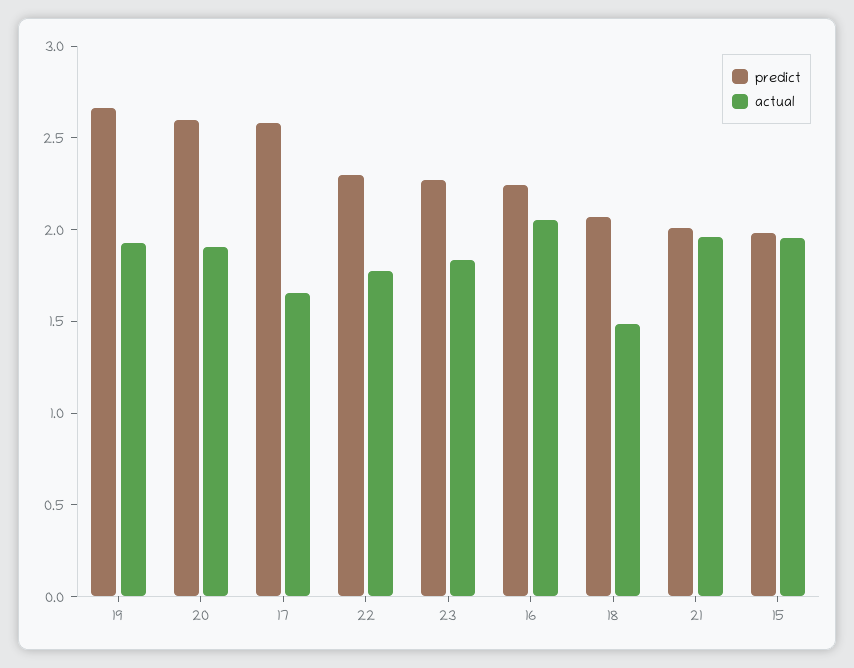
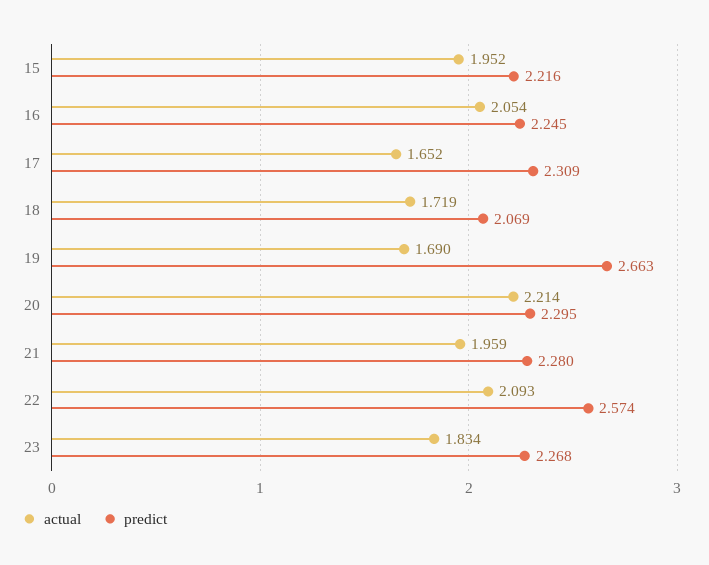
  {
    "predict": {
      "19": 2.663,
-     "20": 2.6,
+     "20": 2.295,
-     "17": 2.6,
+     "17": 2.309,
-     "22": 2.3,
+     "22": 2.574,
      "23": 2.268,
      "16": 2.245,
      "18": 2.069,
-     "21": 2,
+     "21": 2.28,
-     "15": 2
+     "15": 2.216
    },
    "actual": {
-     "19": 1.9,
+     "19": 1.69,
-     "20": 1.9,
+     "20": 2.214,
      "17": 1.652,
-     "22": 1.8,
+     "22": 2.093,
      "23": 1.834,
      "16": 2.054,
-     "18": 1.5,
+     "18": 1.719,
      "21": 1.959,
      "15": 1.952
    }
  }

